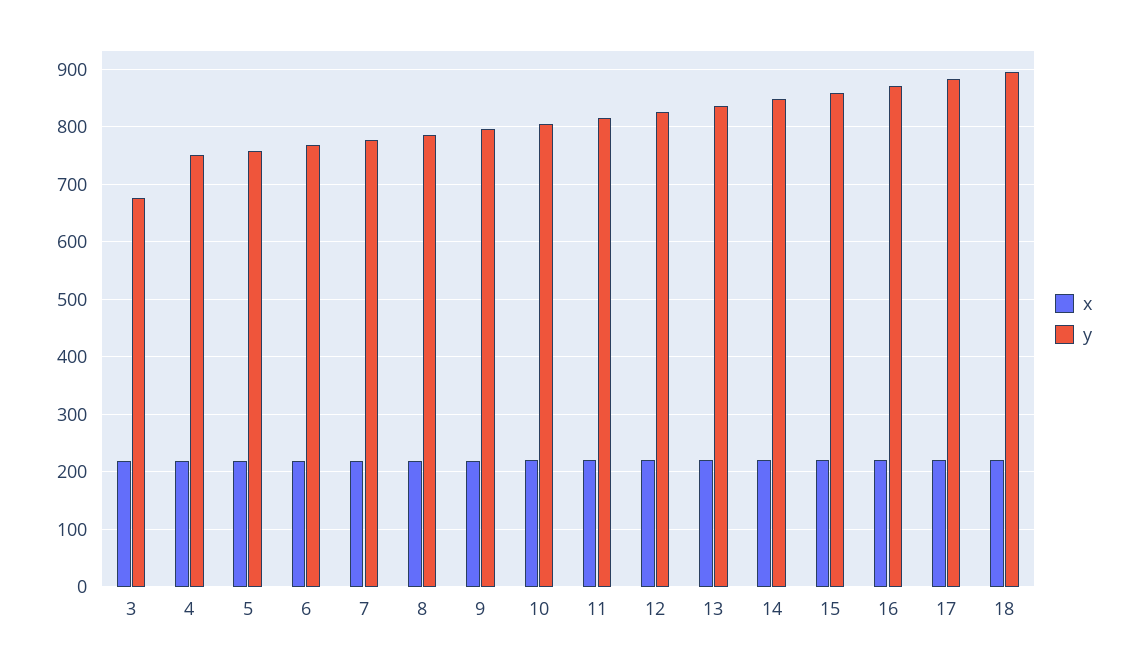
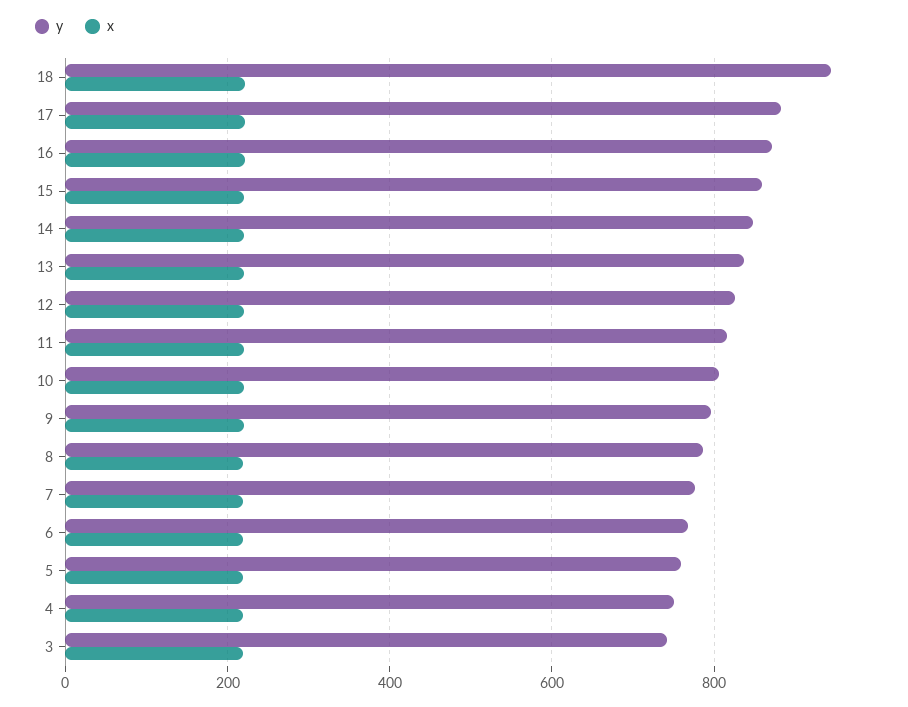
  {
    "x": {
      "3": 220,
      "4": 220,
      "5": 220,
      "6": 220,
      "7": 220,
      "8": 220,
      "9": 220,
      "10": 220,
      "11": 220,
      "12": 220,
      "13": 220,
      "14": 220,
      "15": 220,
      "16": 220,
      "17": 220,
      "18": 220
    },
    "y": {
-     "3": 680,
+     "3": 740,
      "4": 760,
      "5": 760,
      "6": 760,
      "7": 780,
      "8": 780,
      "9": 800,
      "10": 800,
      "11": 820,
      "12": 820,
      "13": 840,
      "14": 840,
      "15": 860,
      "16": 880,
      "17": 880,
-     "18": 900
+     "18": 940
    }
  }

